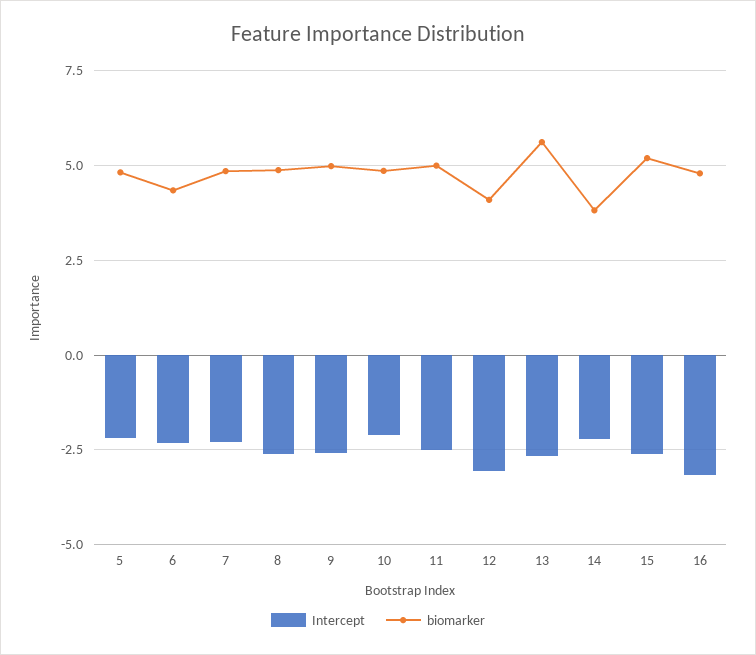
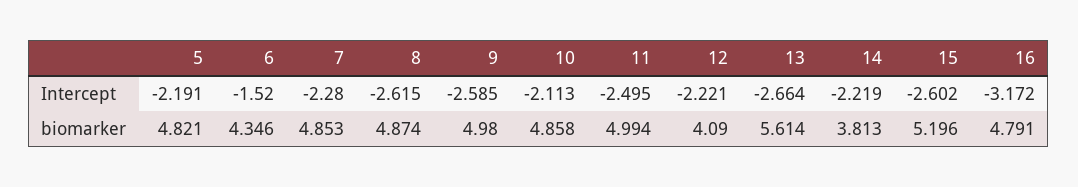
  {
    "Intercept": {
      "5": -2.191,
-     "6": -2.25,
+     "6": -1.52,
      "7": -2.28,
      "8": -2.615,
      "9": -2.585,
      "10": -2.113,
      "11": -2.495,
-     "12": -3,
+     "12": -2.221,
      "13": -2.664,
      "14": -2.219,
      "15": -2.602,
      "16": -3.172
    },
    "biomarker": {
      "5": 4.821,
      "6": 4.346,
      "7": 4.853,
      "8": 4.874,
      "9": 4.98,
      "10": 4.858,
      "11": 4.994,
      "12": 4.09,
      "13": 5.614,
      "14": 3.813,
      "15": 5.196,
      "16": 4.791
    }
  }

